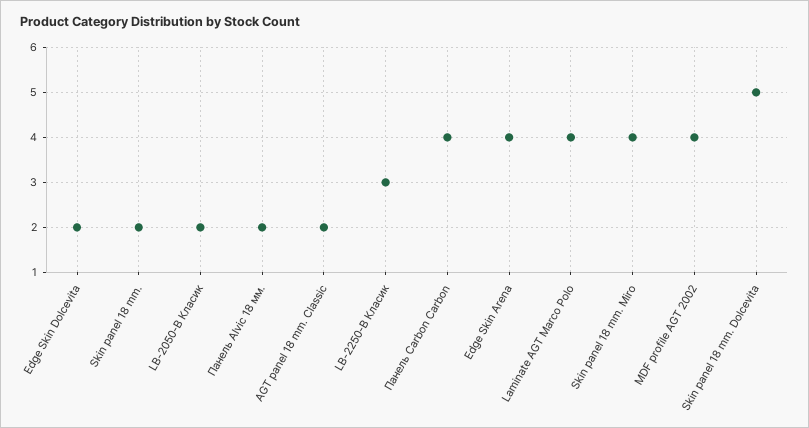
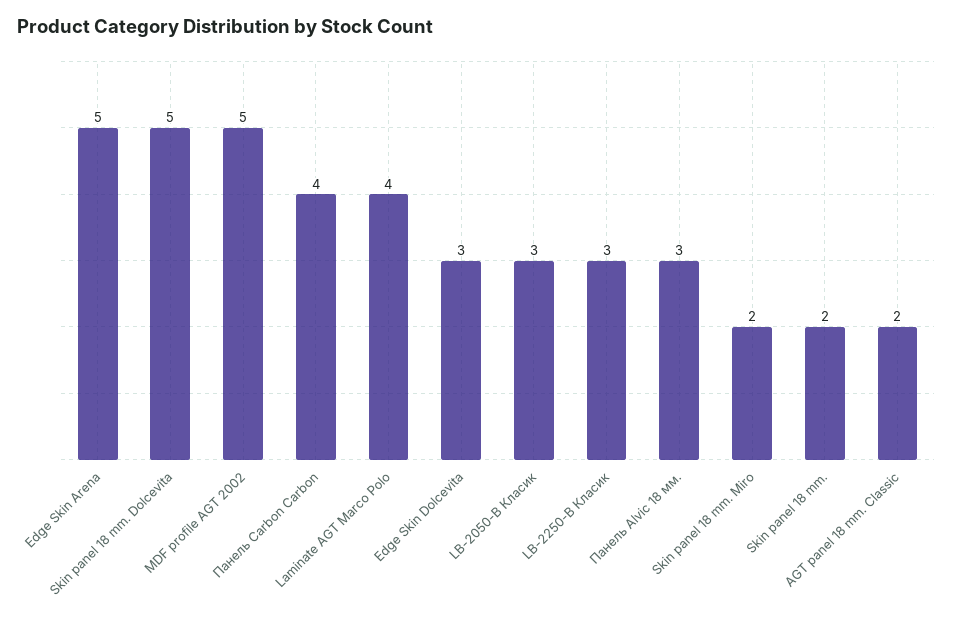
  {
-   "Edge Skin Dolcevita": 2,
+   "Edge Skin Dolcevita": 3,
    "Skin panel 18 mm.": 2,
-   "LB-2050-В Класик": 2,
+   "LB-2050-В Класик": 3,
-   "Панель Alvic 18 мм.": 2,
+   "Панель Alvic 18 мм.": 3,
    "AGT panel 18 mm. Classic": 2,
    "LB-2250-В Класик": 3,
    "Панель Carbon Carbon": 4,
-   "Edge Skin Arena": 4,
+   "Edge Skin Arena": 5,
    "Laminate AGT Marco Polo": 4,
-   "Skin panel 18 mm. Miro": 4,
+   "Skin panel 18 mm. Miro": 2,
-   "MDF profile AGT 2002": 4,
+   "MDF profile AGT 2002": 5,
    "Skin panel 18 mm. Dolcevita": 5
  }

